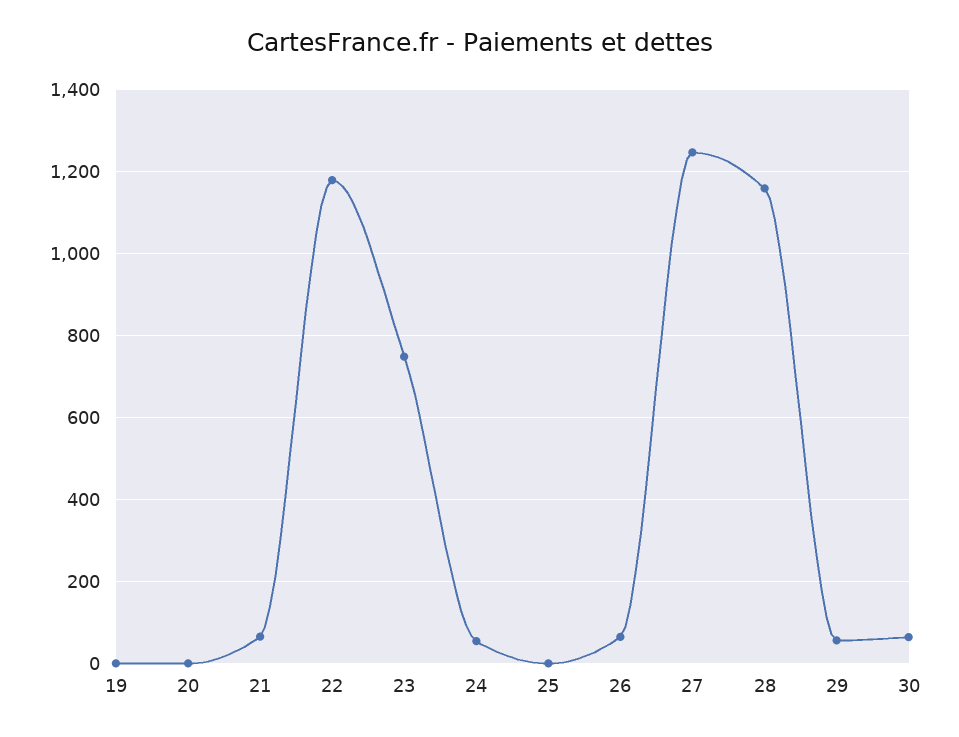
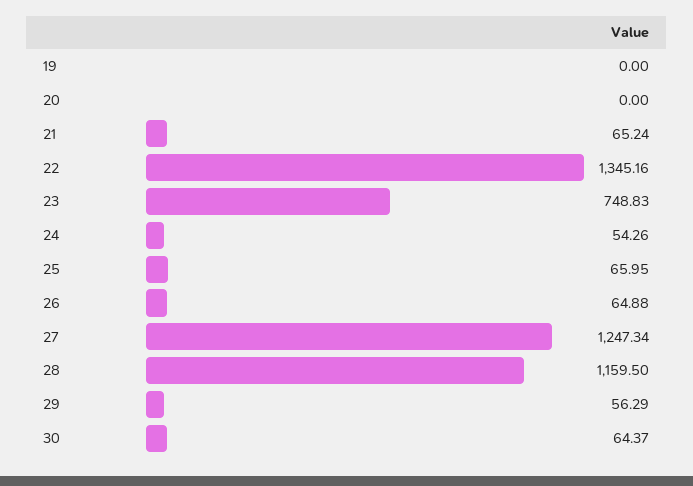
  {
    "19": 0,
    "20": 0,
    "21": 65.24,
-   "22": 1180,
+   "22": 1345.16,
    "23": 748.83,
    "24": 54.26,
-   "25": 0,
+   "25": 65.95,
    "26": 64.88,
    "27": 1247.34,
    "28": 1159.5,
    "29": 56.29,
    "30": 64.37
  }

